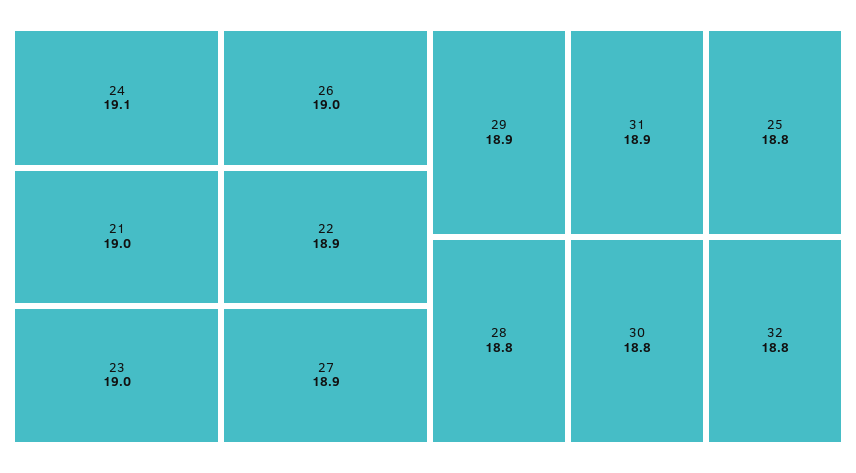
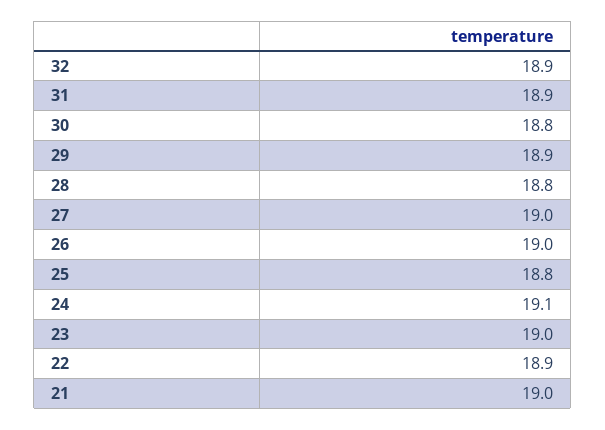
  {
    "24": 19.1,
    "21": 19,
    "23": 19,
    "26": 19,
    "22": 18.9,
-   "27": 18.9,
+   "27": 19,
    "29": 18.9,
    "31": 18.9,
    "25": 18.8,
    "28": 18.8,
    "30": 18.8,
-   "32": 18.8
+   "32": 18.9
  }

